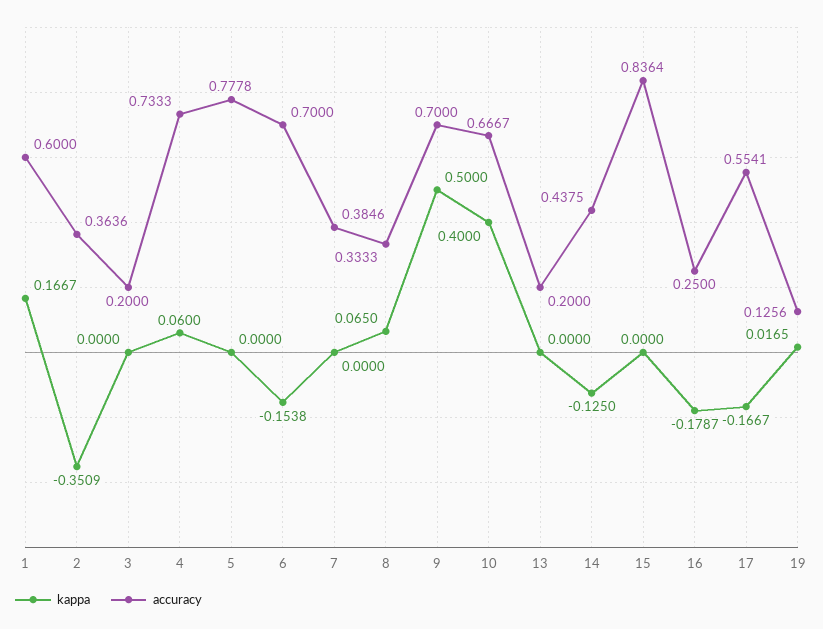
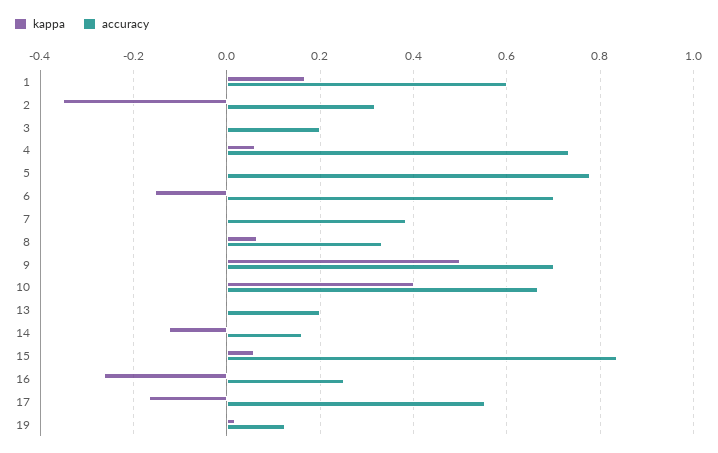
  {
    "kappa": {
      "1": 0.1667,
      "2": -0.3509,
      "3": 0,
      "4": 0.06,
      "5": 0,
      "6": -0.1538,
      "7": 0,
      "8": 0.065,
      "9": 0.5,
      "10": 0.4,
      "13": 0,
      "14": -0.125,
-     "15": 0,
+     "15": 0.06,
-     "16": -0.1787,
+     "16": -0.26,
      "17": -0.1667,
      "19": 0.0165
    },
    "accuracy": {
      "1": 0.6,
-     "2": 0.3636,
+     "2": 0.32,
      "3": 0.2,
      "4": 0.7333,
      "5": 0.7778,
      "6": 0.7,
      "7": 0.3846,
      "8": 0.3333,
      "9": 0.7,
      "10": 0.6667,
      "13": 0.2,
-     "14": 0.4375,
+     "14": 0.16,
      "15": 0.8364,
      "16": 0.25,
      "17": 0.5541,
      "19": 0.1256
    }
  }

